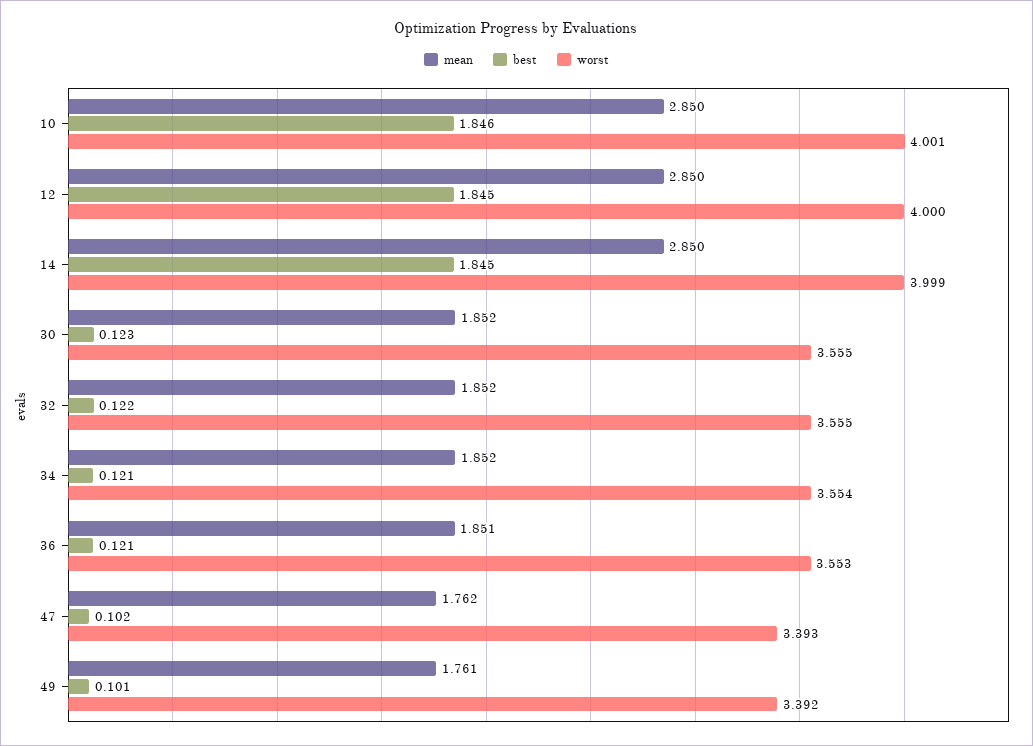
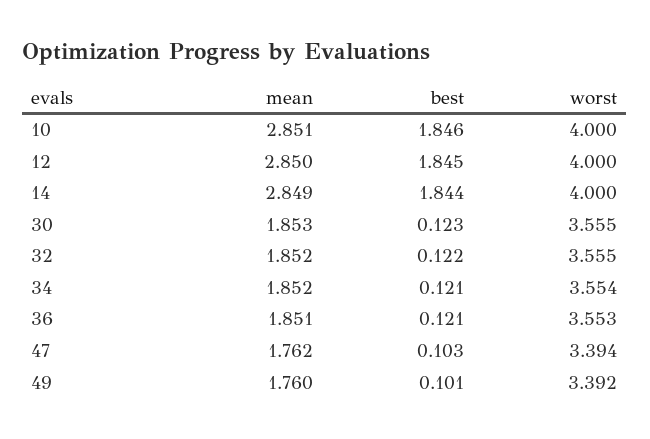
  {
    "mean": {
-     "10": 2.85,
+     "10": 2.851,
      "12": 2.85,
-     "14": 2.85,
+     "14": 2.849,
-     "30": 1.852,
+     "30": 1.853,
      "32": 1.852,
      "34": 1.852,
      "36": 1.851,
      "47": 1.762,
-     "49": 1.761
+     "49": 1.76
    },
    "best": {
      "10": 1.846,
      "12": 1.845,
-     "14": 1.845,
+     "14": 1.844,
      "30": 0.123,
      "32": 0.122,
      "34": 0.121,
      "36": 0.121,
-     "47": 0.102,
+     "47": 0.103,
      "49": 0.101
    },
    "worst": {
-     "10": 4.001,
+     "10": 4,
      "12": 4,
-     "14": 3.999,
+     "14": 4,
      "30": 3.555,
      "32": 3.555,
      "34": 3.554,
      "36": 3.553,
-     "47": 3.393,
+     "47": 3.394,
      "49": 3.392
    }
  }

